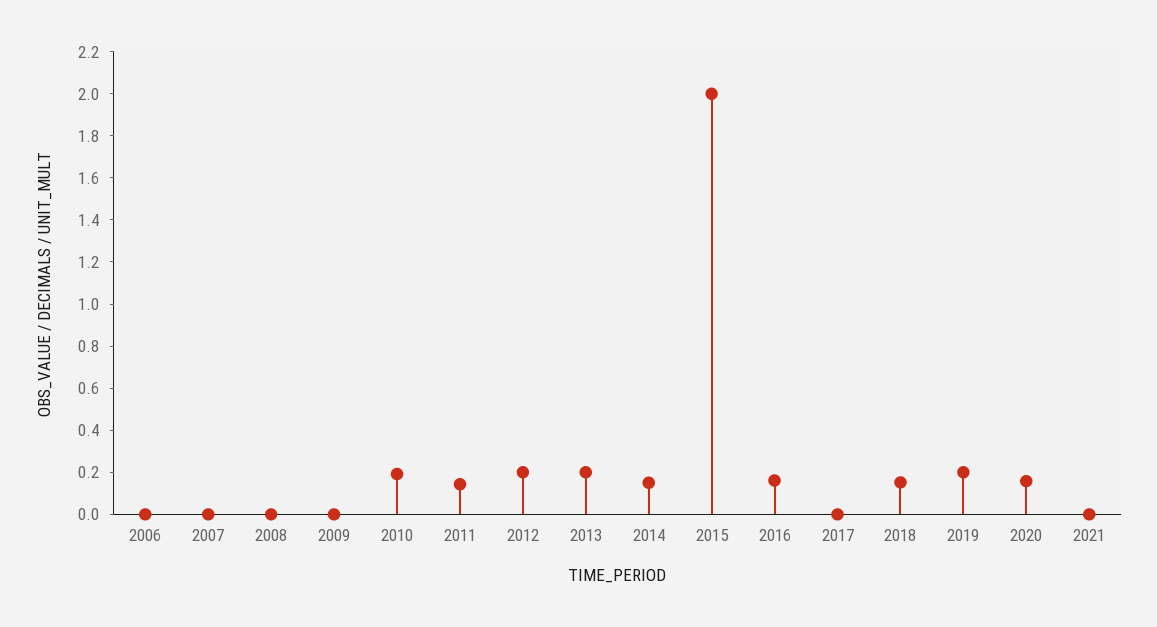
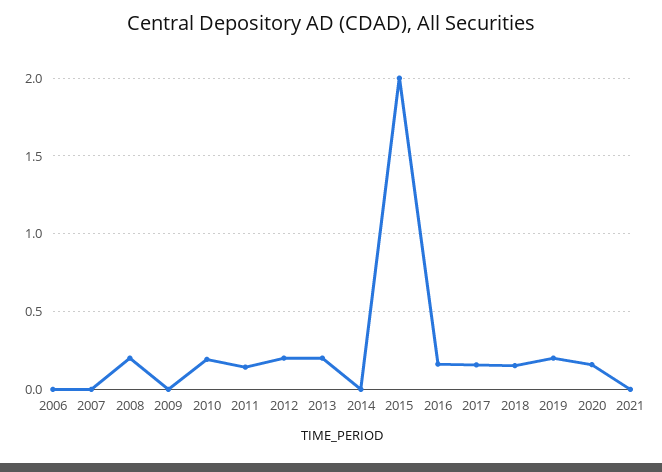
  {
    "2006": 0,
    "2007": 0,
-   "2008": 0,
+   "2008": 0.2,
    "2009": 0,
    "2010": 0.2,
    "2011": 0.15,
    "2012": 0.2,
    "2013": 0.2,
-   "2014": 0.15,
+   "2014": 0,
    "2015": 2,
    "2016": 0.15,
-   "2017": 0,
+   "2017": 0.15,
    "2018": 0.15,
    "2019": 0.2,
    "2020": 0.15,
    "2021": 0
  }

